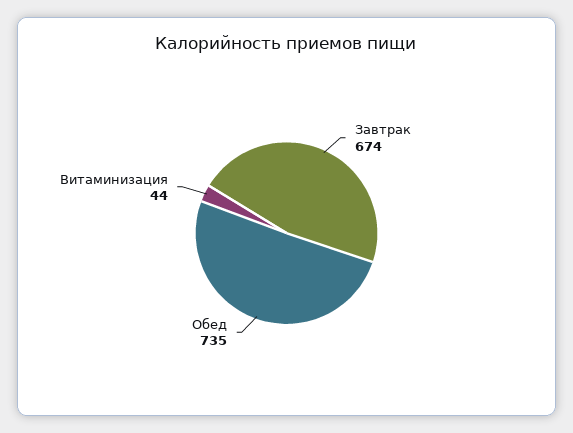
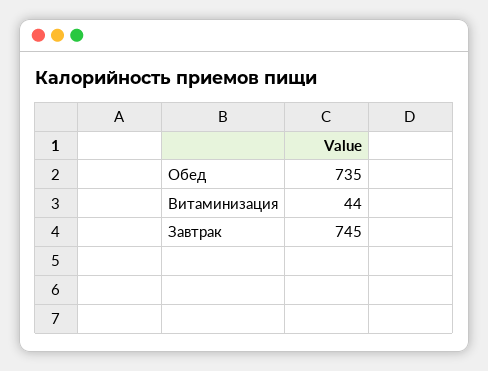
  {
-   "Завтрак": 674,
+   "Завтрак": 745,
    "Обед": 735,
    "Витаминизация": 44
  }

